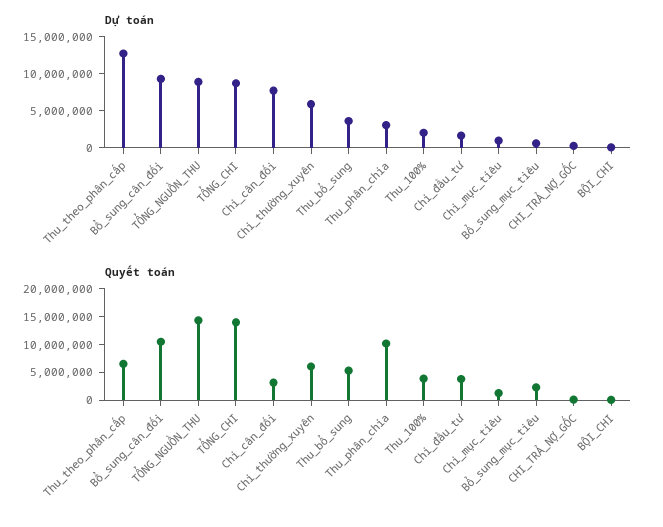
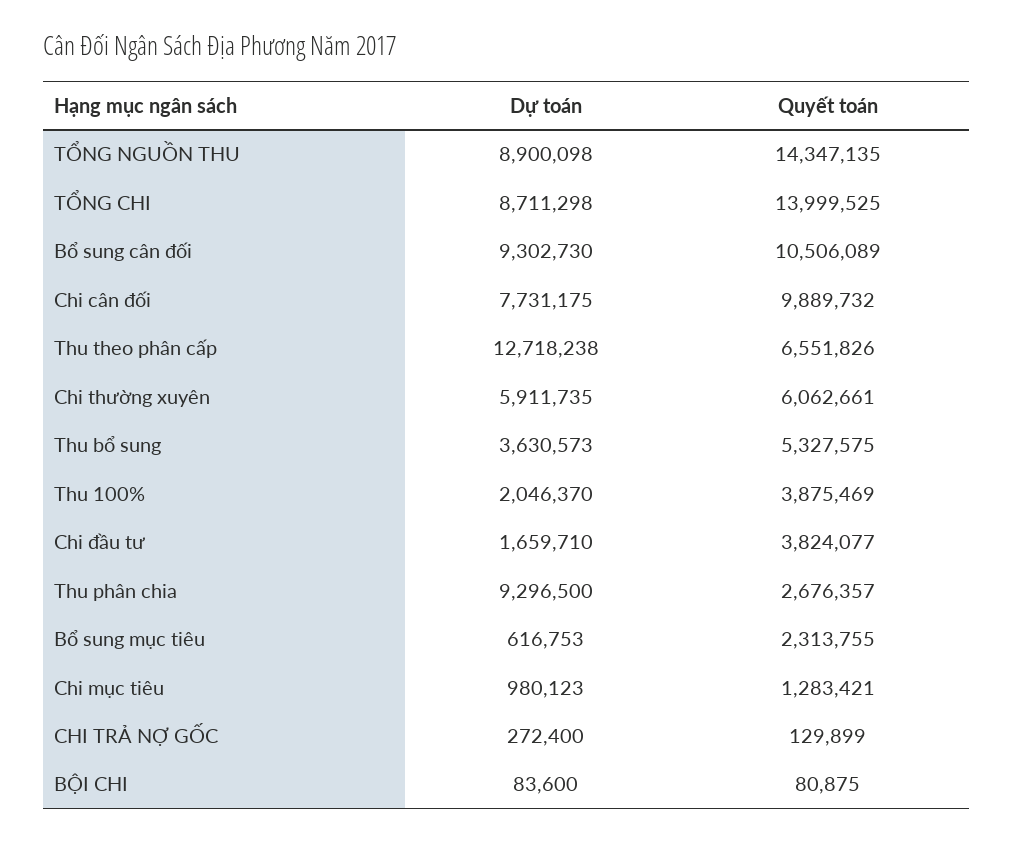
  {
    "Dự toán": {
      "Thu_theo_phân_cấp": 12718238,
      "Bổ_sung_cân_đối": 9302730,
      "TỔNG_NGUỒN_THU": 8900098,
      "TỔNG_CHI": 8711298,
      "Chi_cân_đối": 7731175,
      "Chi_thường_xuyên": 5911735,
      "Thu_bổ_sung": 3630573,
-     "Thu_phân_chia": 2500000,
+     "Thu_phân_chia": 9296500,
      "Thu_100%": 2046370,
      "Chi_đầu_tư": 1659710,
      "Chi_mục_tiêu": 980123,
      "Bổ_sung_mục_tiêu": 616753,
      "CHI_TRẢ_NỢ_GỐC": 272400,
      "BỘI_CHI": 83600
    },
    "Quyết toán": {
      "Thu_theo_phân_cấp": 6551826,
      "Bổ_sung_cân_đối": 10506089,
      "TỔNG_NGUỒN_THU": 14347135,
      "TỔNG_CHI": 13999525,
-     "Chi_cân_đối": 2500000,
+     "Chi_cân_đối": 9889732,
      "Chi_thường_xuyên": 6062661,
      "Thu_bổ_sung": 5327575,
-     "Thu_phân_chia": 10000000,
+     "Thu_phân_chia": 2676357,
      "Thu_100%": 3875469,
      "Chi_đầu_tư": 3824077,
      "Chi_mục_tiêu": 1283421,
      "Bổ_sung_mục_tiêu": 2313755,
      "CHI_TRẢ_NỢ_GỐC": 129899,
      "BỘI_CHI": 80875
    }
  }

